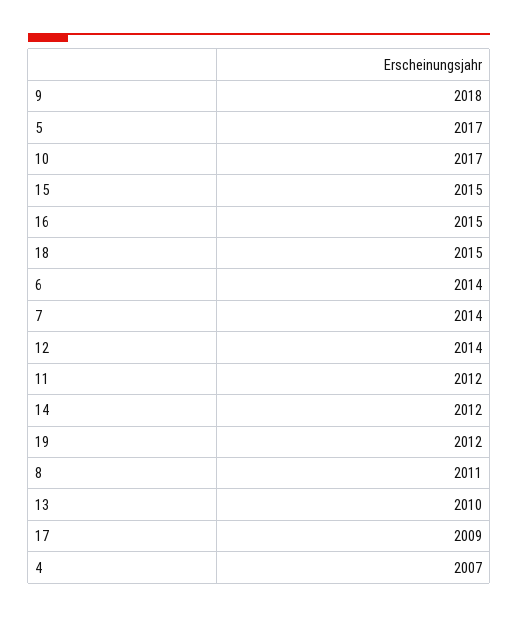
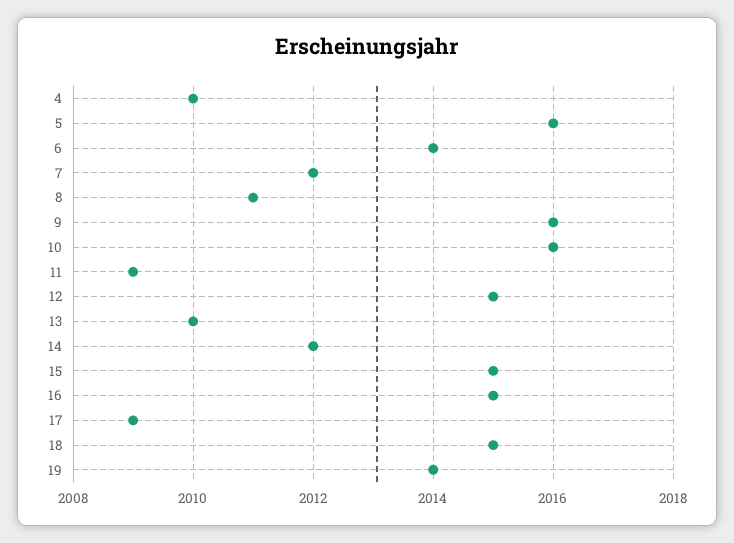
  {
-   "9": 2018,
+   "9": 2016,
-   "5": 2017,
+   "5": 2016,
-   "10": 2017,
+   "10": 2016,
    "15": 2015,
    "16": 2015,
    "18": 2015,
    "6": 2014,
-   "7": 2014,
+   "7": 2012,
-   "12": 2014,
+   "12": 2015,
-   "11": 2012,
+   "11": 2009,
    "14": 2012,
-   "19": 2012,
+   "19": 2014,
    "8": 2011,
    "13": 2010,
    "17": 2009,
-   "4": 2007
+   "4": 2010
  }

